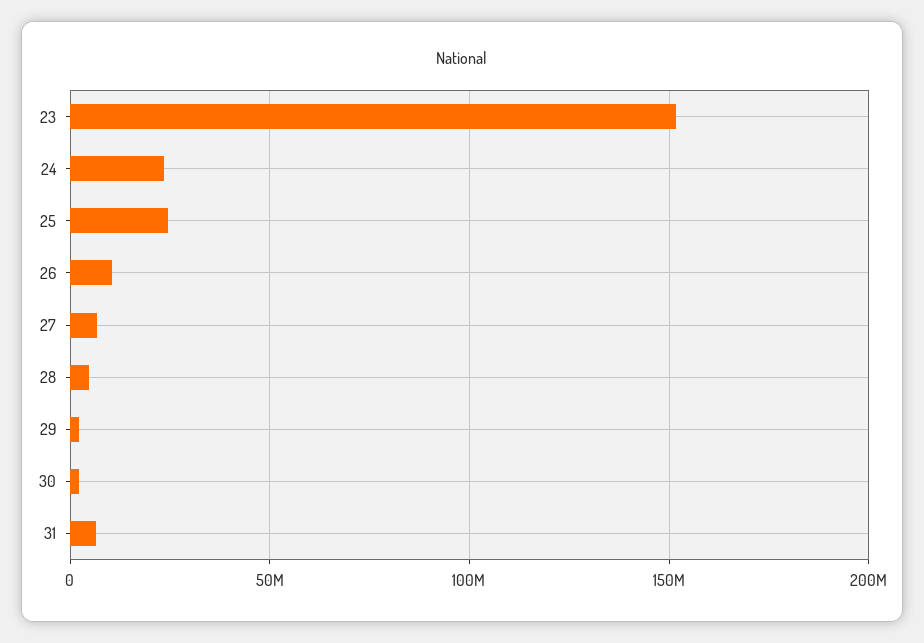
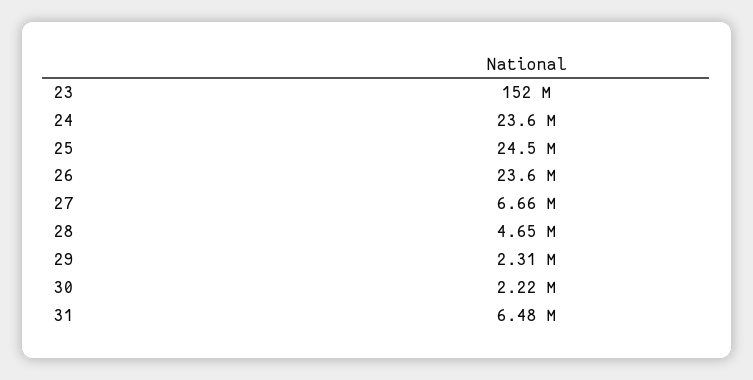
  {
    "23": 152000000,
    "24": 23600000,
    "25": 24500000,
-   "26": 10000000,
+   "26": 23600000,
    "27": 6660000,
    "28": 4650000,
    "29": 2310000,
    "30": 2220000,
    "31": 6480000
  }

